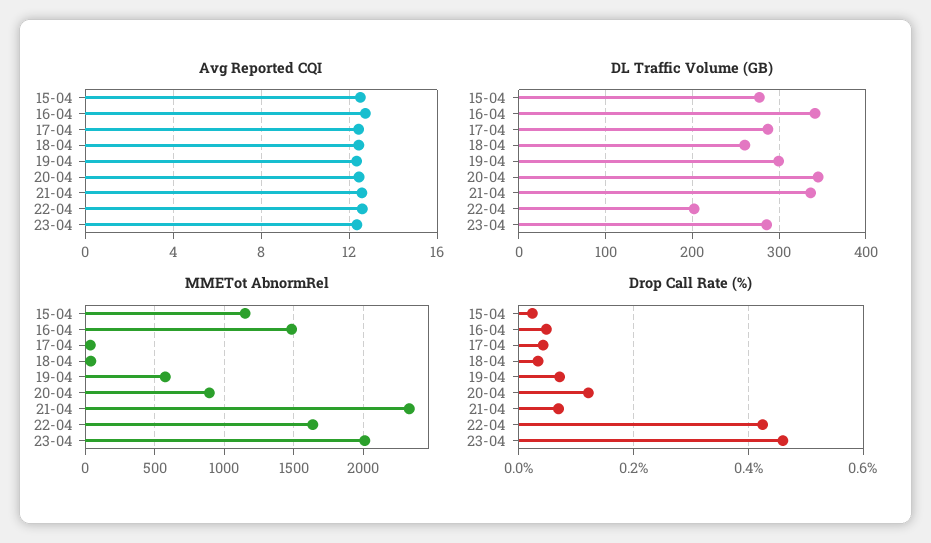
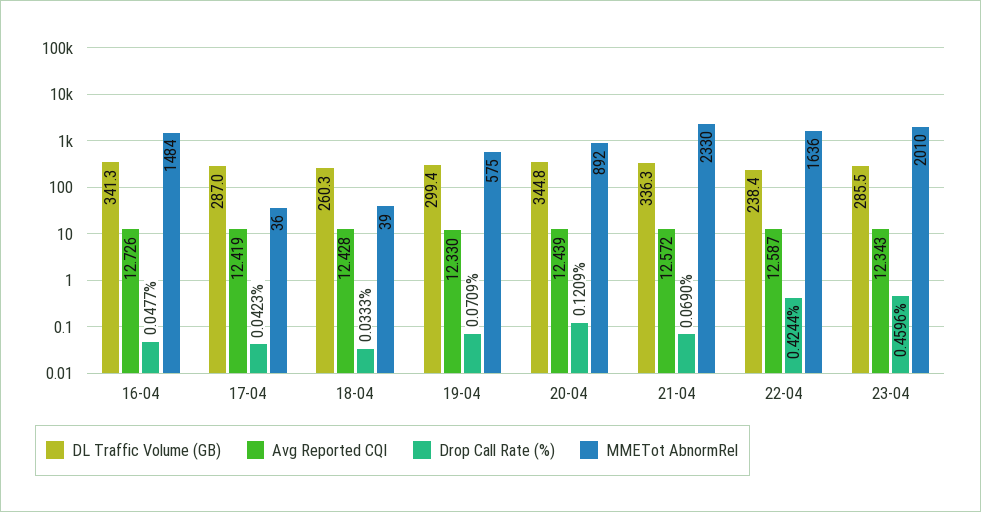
  {
    "Avg Reported CQI": {
-     "15-04": 12.5,
      "16-04": 12.726,
      "17-04": 12.419,
      "18-04": 12.428,
      "19-04": 12.33,
      "20-04": 12.439,
      "21-04": 12.572,
      "22-04": 12.587,
      "23-04": 12.343
    },
    "DL Traffic Volume (GB)": {
-     "15-04": 280,
      "16-04": 341.3,
      "17-04": 287,
      "18-04": 260.3,
      "19-04": 299.4,
      "20-04": 344.8,
      "21-04": 336.3,
-     "22-04": 200,
+     "22-04": 238.4,
      "23-04": 285.5
    },
    "MMETot AbnormRel": {
-     "15-04": 1150,
      "16-04": 1484,
      "17-04": 36,
      "18-04": 39,
      "19-04": 575,
      "20-04": 892,
      "21-04": 2330,
      "22-04": 1636,
      "23-04": 2010
    },
    "Drop Call Rate (%)": {
-     "15-04": 0.02,
      "16-04": 0.0477,
      "17-04": 0.0423,
      "18-04": 0.0333,
      "19-04": 0.0709,
      "20-04": 0.1209,
      "21-04": 0.069,
      "22-04": 0.4244,
      "23-04": 0.4596
    }
  }

